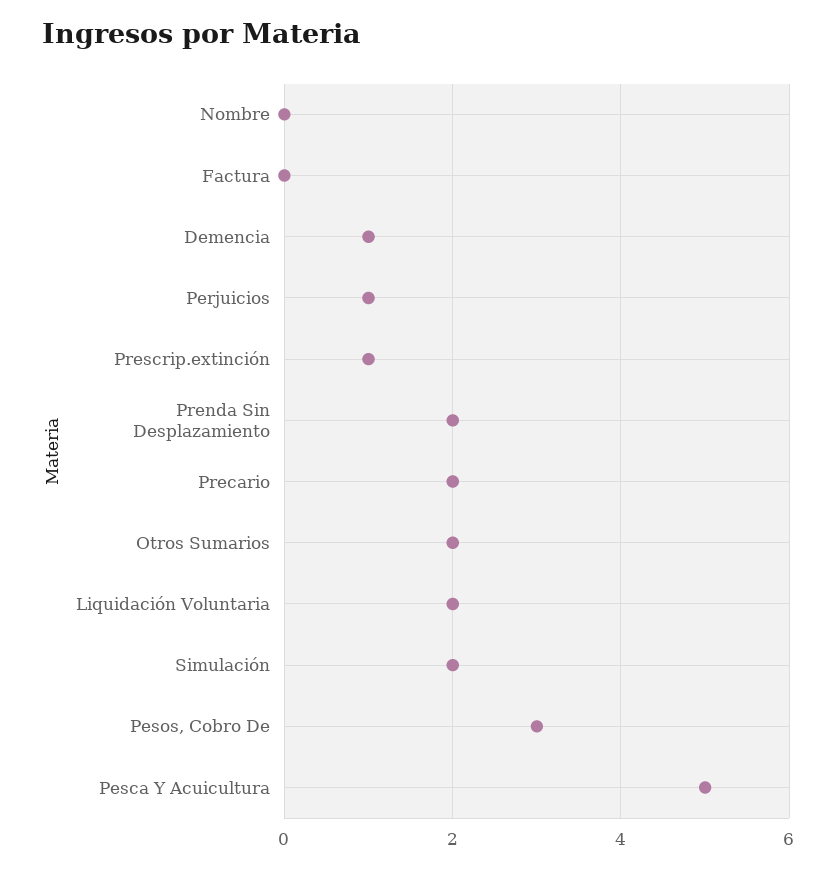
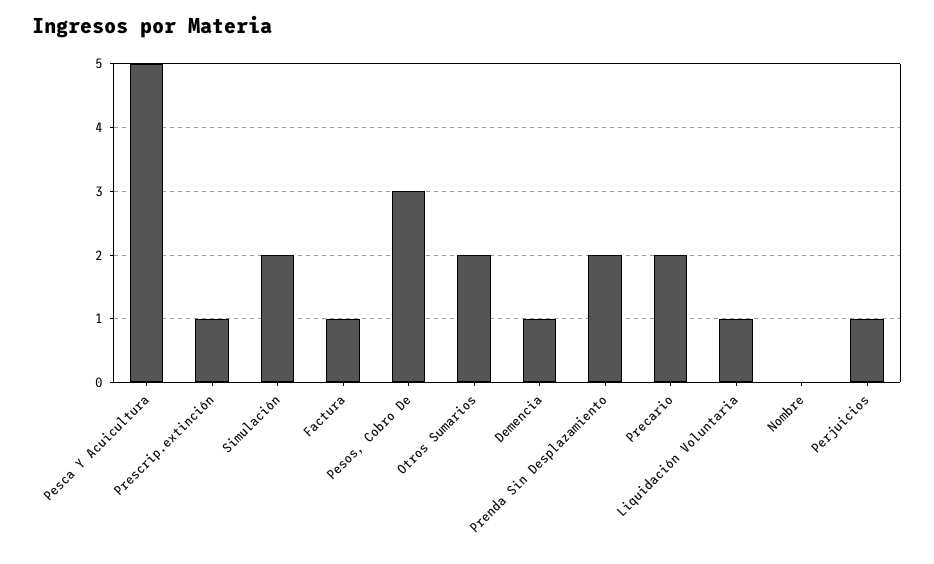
  {
    "Nombre": 0,
-   "Factura": 0,
+   "Factura": 1,
    "Demencia": 1,
    "Perjuicios": 1,
    "Prescrip.extinción": 1,
    "Prenda Sin Desplazamiento": 2,
    "Precario": 2,
    "Otros Sumarios": 2,
-   "Liquidación Voluntaria": 2,
+   "Liquidación Voluntaria": 1,
    "Simulación": 2,
    "Pesos, Cobro De": 3,
    "Pesca Y Acuicultura": 5
  }

